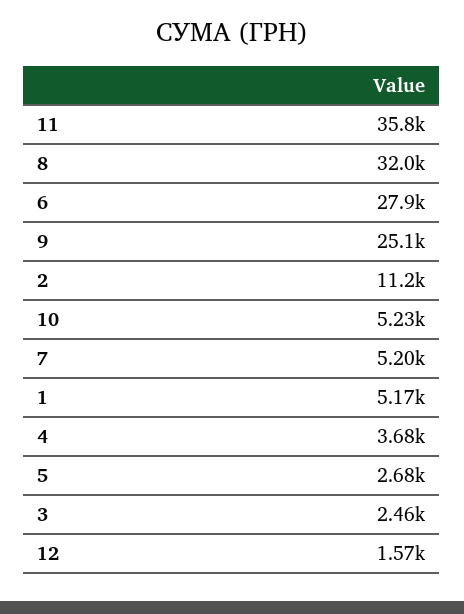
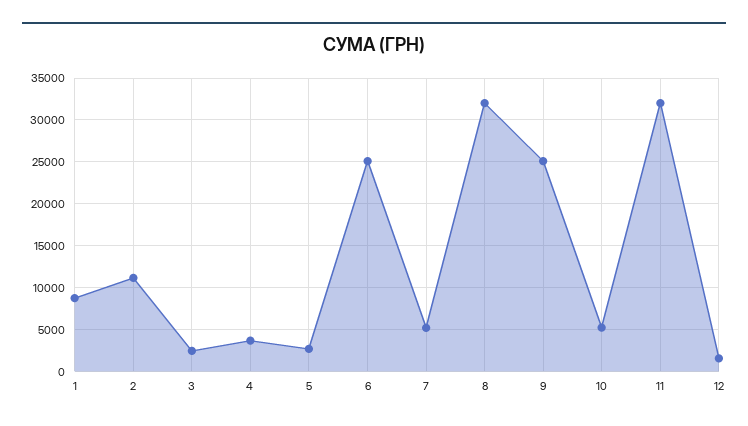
  {
-   "11": 35800,
+   "11": 32000,
    "8": 32000,
-   "6": 27900,
+   "6": 25000,
    "9": 25100,
    "2": 11200,
    "10": 5230,
    "7": 5200,
-   "1": 5170,
+   "1": 9000,
    "4": 3680,
    "5": 2680,
    "3": 2460,
    "12": 1570
  }

